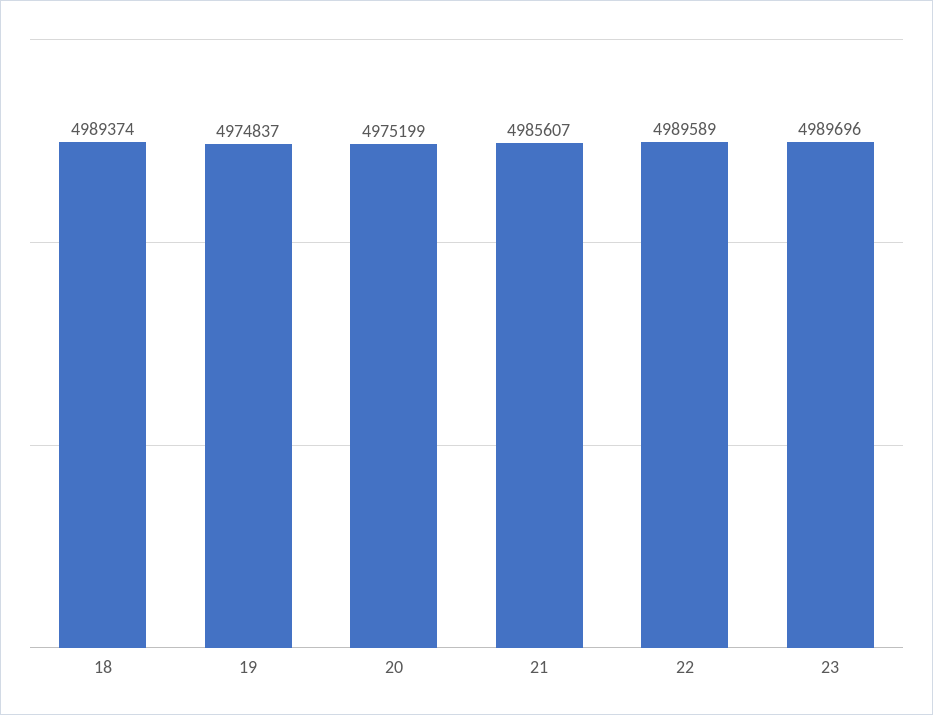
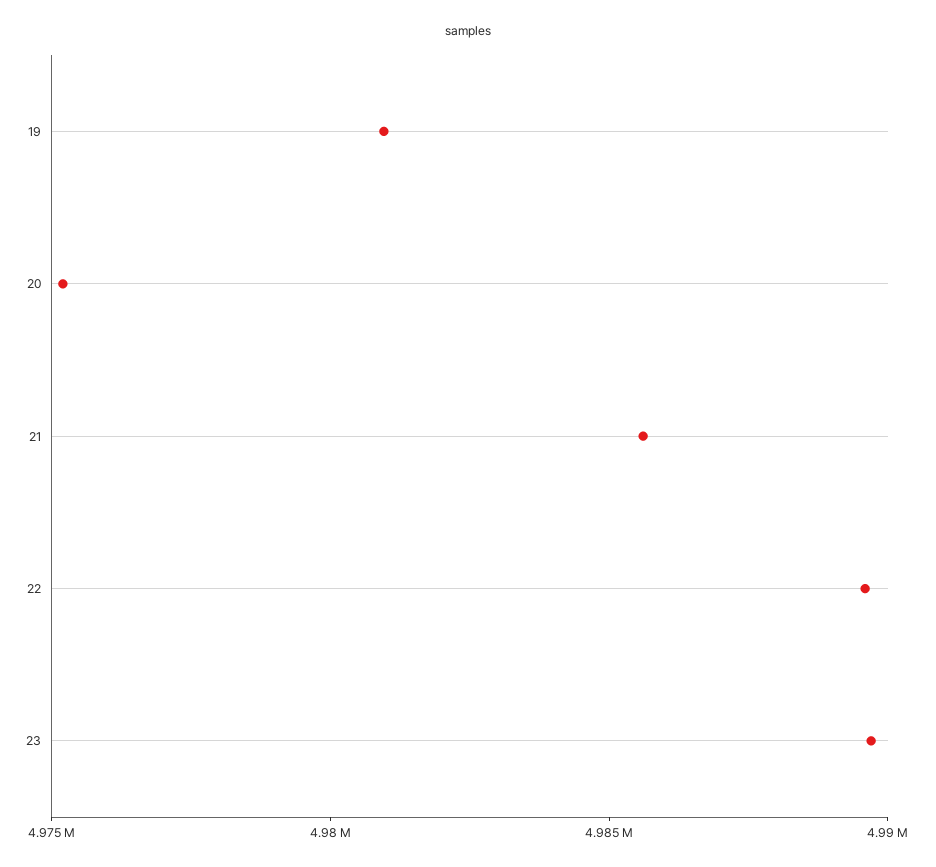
  {
-   "18": 4989374,
-   "19": 4974837,
+   "19": 4981000,
    "20": 4975199,
    "21": 4985607,
    "22": 4989589,
    "23": 4989696
  }

